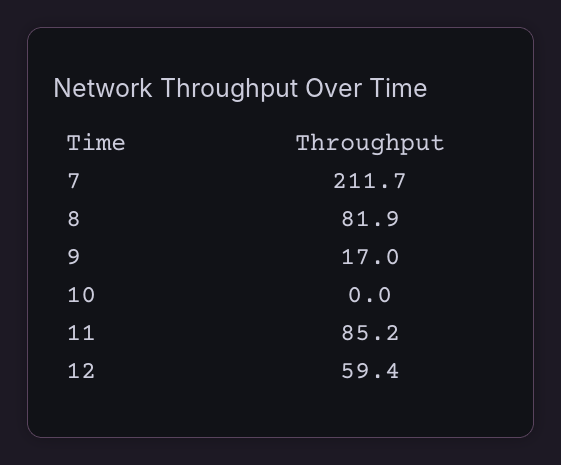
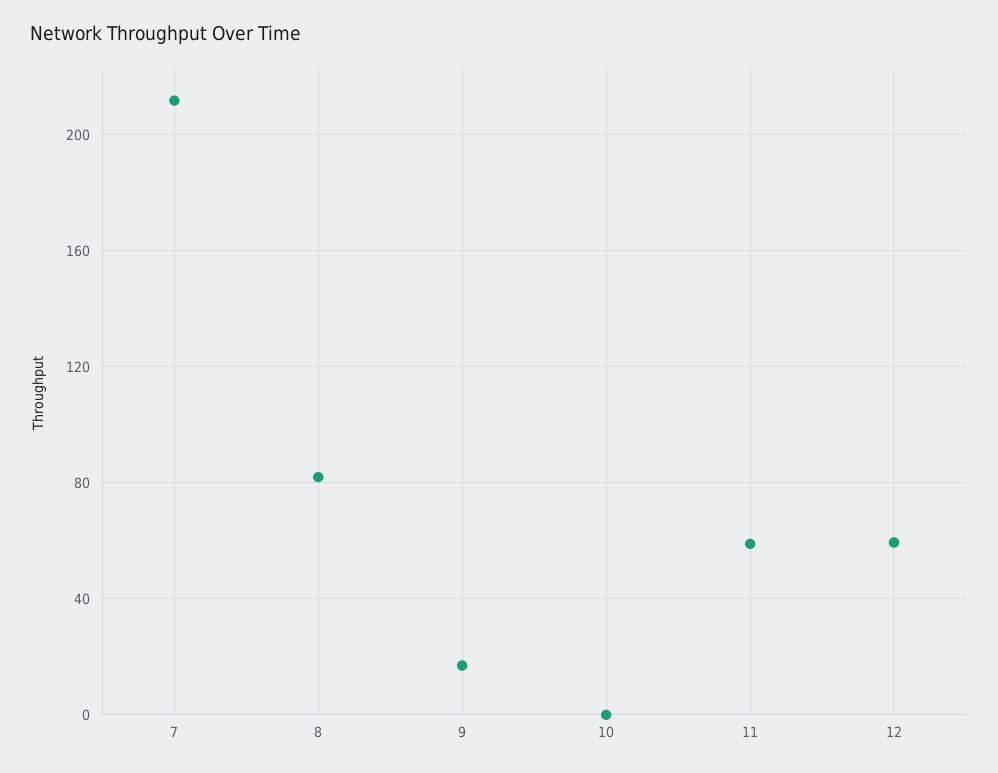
  {
    "7": 211.7,
    "8": 81.9,
    "9": 17,
    "10": 0,
-   "11": 85.2,
+   "11": 60,
    "12": 59.4
  }

